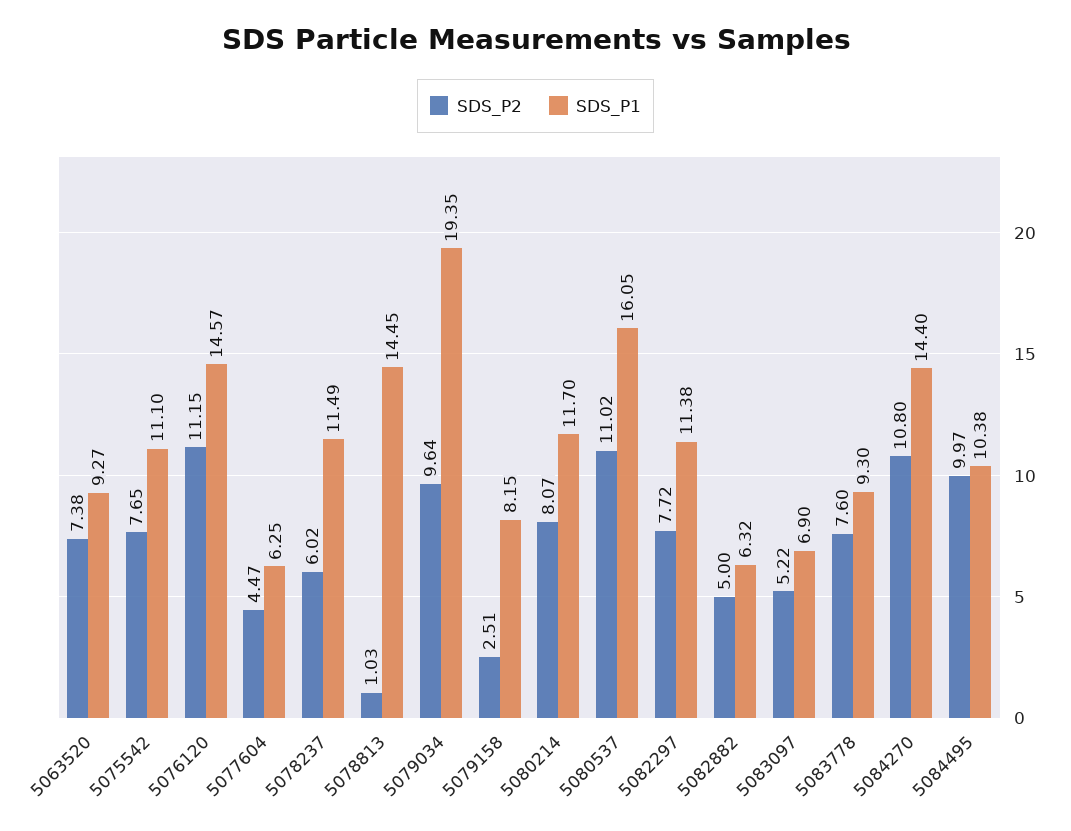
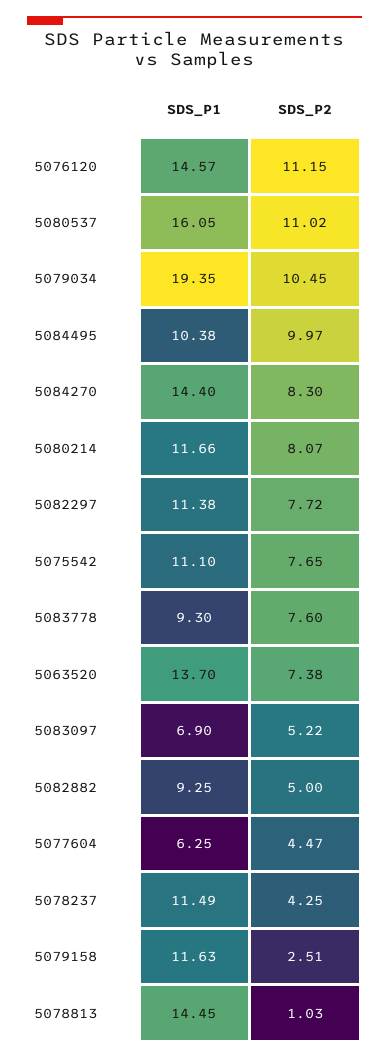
  {
    "SDS_P2": {
      "5063520": 7.38,
      "5075542": 7.65,
      "5076120": 11.15,
      "5077604": 4.47,
-     "5078237": 6.02,
+     "5078237": 4.25,
      "5078813": 1.03,
-     "5079034": 9.64,
+     "5079034": 10.45,
      "5079158": 2.51,
      "5080214": 8.07,
      "5080537": 11.02,
      "5082297": 7.72,
      "5082882": 5,
      "5083097": 5.22,
      "5083778": 7.6,
-     "5084270": 10.8,
+     "5084270": 8.3,
      "5084495": 9.97
    },
    "SDS_P1": {
-     "5063520": 9.27,
+     "5063520": 13.7,
      "5075542": 11.1,
      "5076120": 14.57,
      "5077604": 6.25,
      "5078237": 11.49,
      "5078813": 14.45,
      "5079034": 19.35,
-     "5079158": 8.15,
+     "5079158": 11.63,
-     "5080214": 11.7,
+     "5080214": 11.66,
      "5080537": 16.05,
      "5082297": 11.38,
-     "5082882": 6.32,
+     "5082882": 9.25,
      "5083097": 6.9,
      "5083778": 9.3,
      "5084270": 14.4,
      "5084495": 10.38
    }
  }

